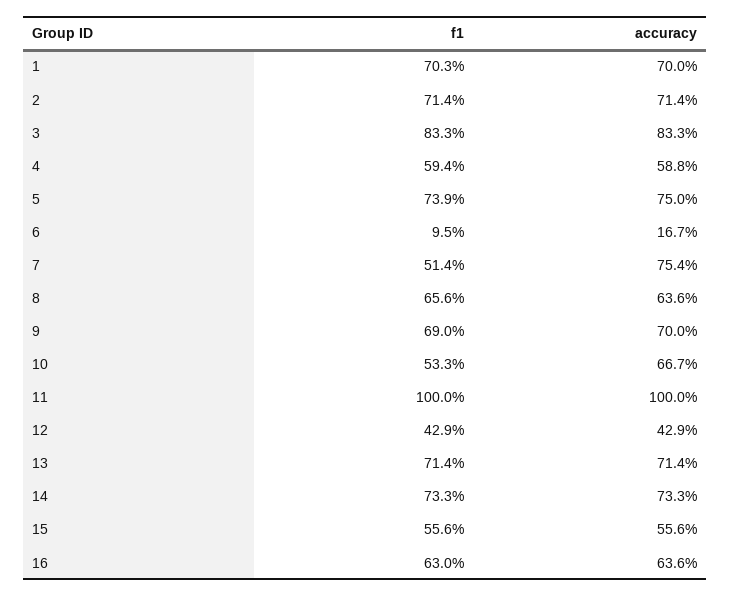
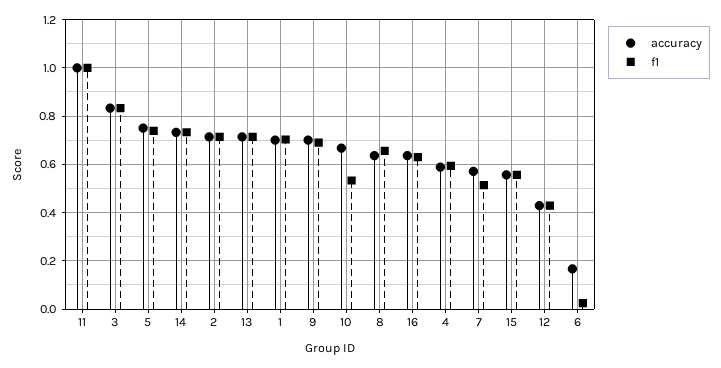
  {
    "f1": {
      "1": 0.703,
      "2": 0.714,
      "3": 0.833,
      "4": 0.594,
      "5": 0.739,
-     "6": 0.095,
+     "6": 0.025,
      "7": 0.514,
      "8": 0.656,
      "9": 0.69,
      "10": 0.533,
      "11": 1,
      "12": 0.429,
      "13": 0.714,
      "14": 0.733,
      "15": 0.556,
      "16": 0.63
    },
    "accuracy": {
      "1": 0.7,
      "2": 0.714,
      "3": 0.833,
      "4": 0.588,
      "5": 0.75,
      "6": 0.167,
-     "7": 0.754,
+     "7": 0.575,
      "8": 0.636,
      "9": 0.7,
      "10": 0.667,
      "11": 1,
      "12": 0.429,
      "13": 0.714,
      "14": 0.733,
      "15": 0.556,
      "16": 0.636
    }
  }

